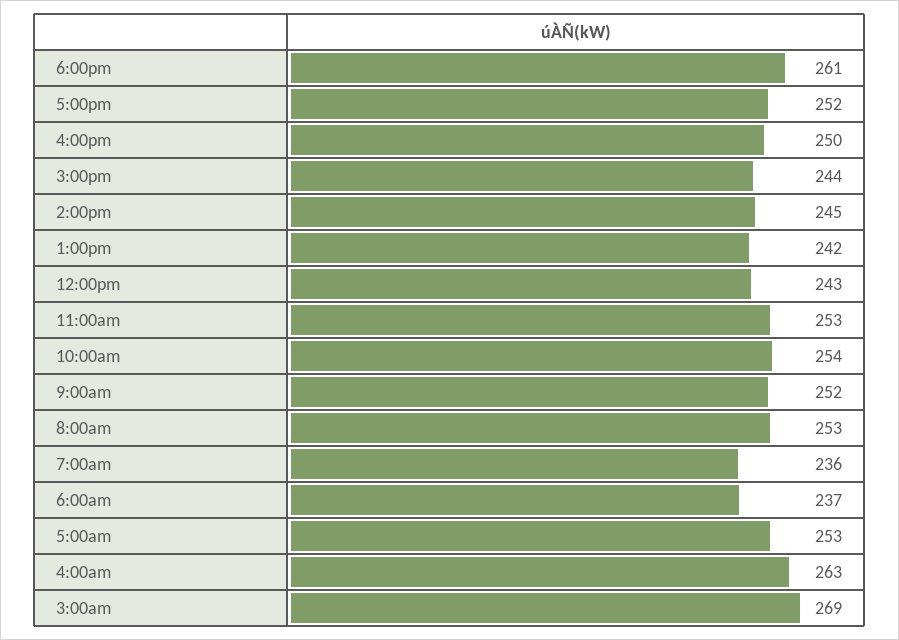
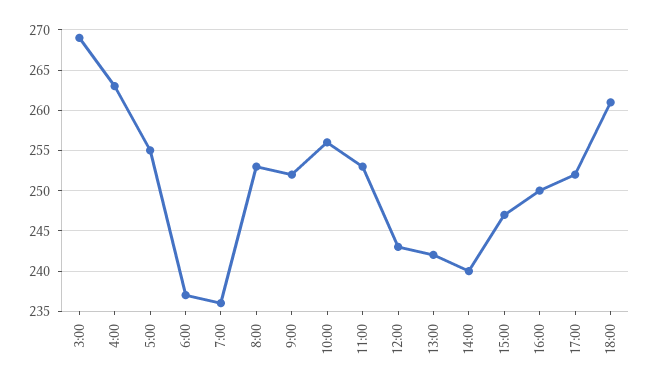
  {
    "6:00pm": 261,
    "5:00pm": 252,
    "4:00pm": 250,
-   "3:00pm": 244,
+   "3:00pm": 247,
-   "2:00pm": 245,
+   "2:00pm": 240,
    "1:00pm": 242,
    "12:00pm": 243,
    "11:00am": 253,
-   "10:00am": 254,
+   "10:00am": 256,
    "9:00am": 252,
    "8:00am": 253,
    "7:00am": 236,
    "6:00am": 237,
-   "5:00am": 253,
+   "5:00am": 255,
    "4:00am": 263,
    "3:00am": 269
  }

